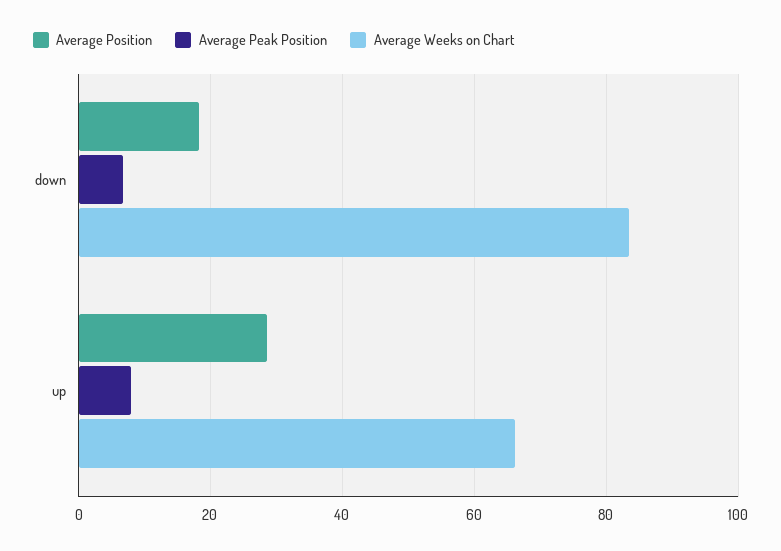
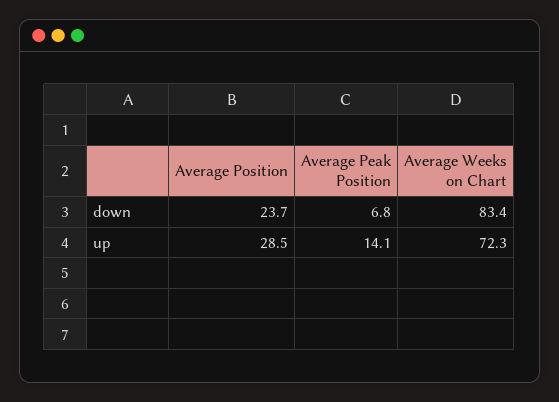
  {
    "Average Position": {
-     "down": 18,
+     "down": 23.7,
      "up": 28.5
    },
    "Average Peak Position": {
      "down": 6.8,
-     "up": 8
+     "up": 14.1
    },
    "Average Weeks on Chart": {
      "down": 83.4,
-     "up": 66
+     "up": 72.3
    }
  }

